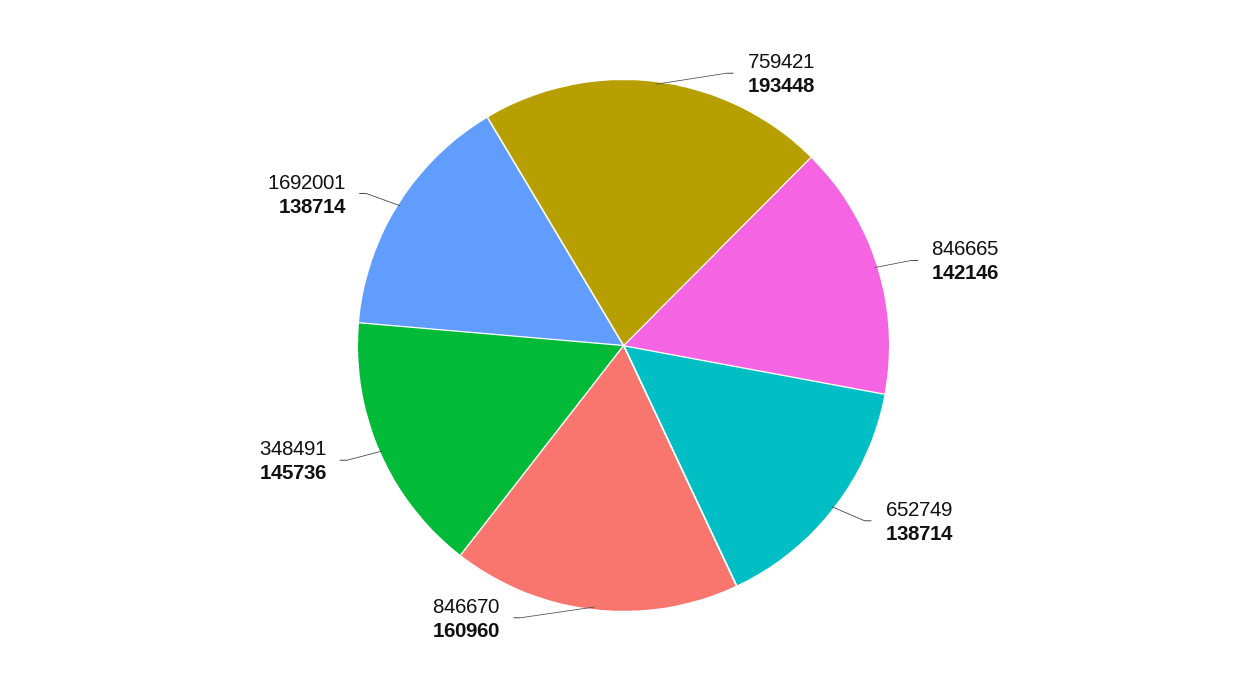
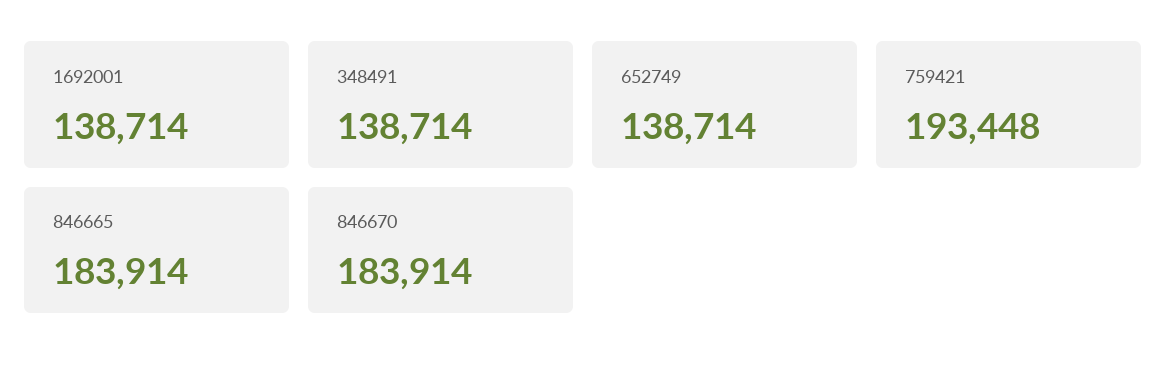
  {
    "759421": 193448,
-   "846665": 142146,
+   "846665": 183914,
    "652749": 138714,
-   "846670": 160960,
+   "846670": 183914,
-   "348491": 145736,
+   "348491": 138714,
    "1692001": 138714
  }

